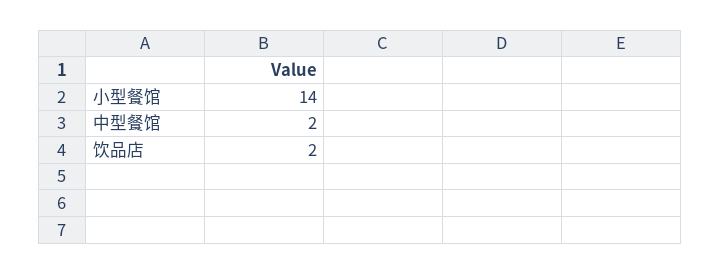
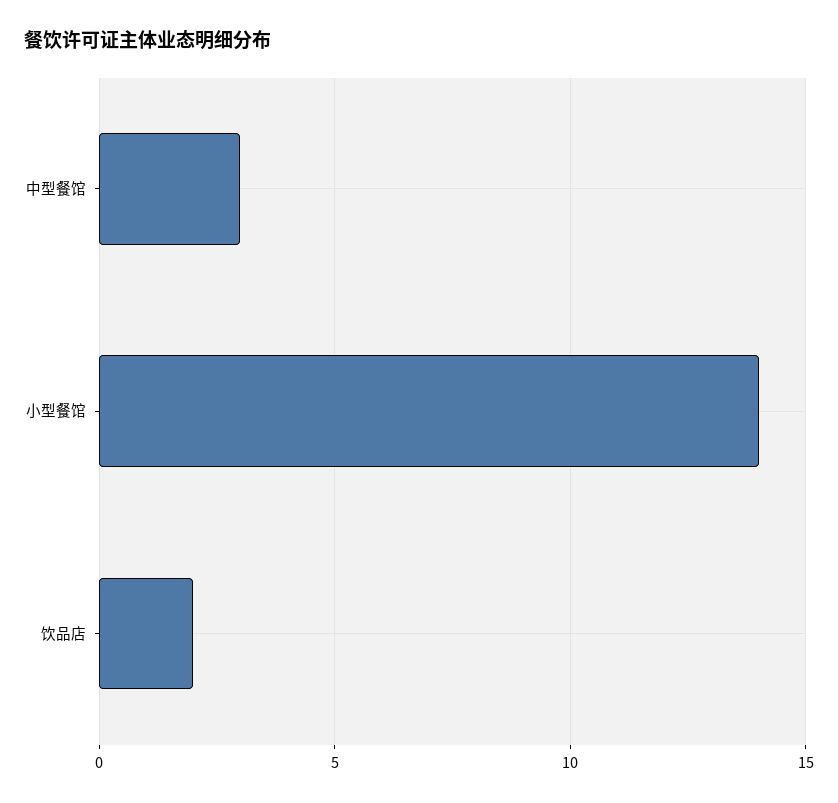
  {
    "小型餐馆": 14,
-   "中型餐馆": 2,
+   "中型餐馆": 3,
    "饮品店": 2
  }

